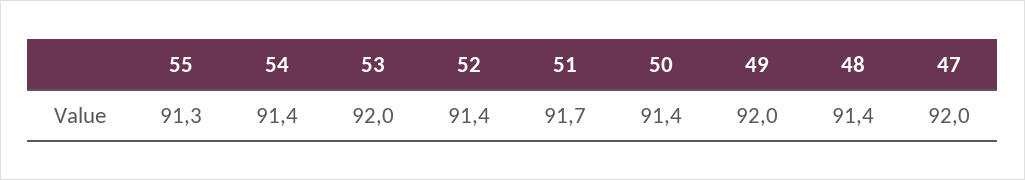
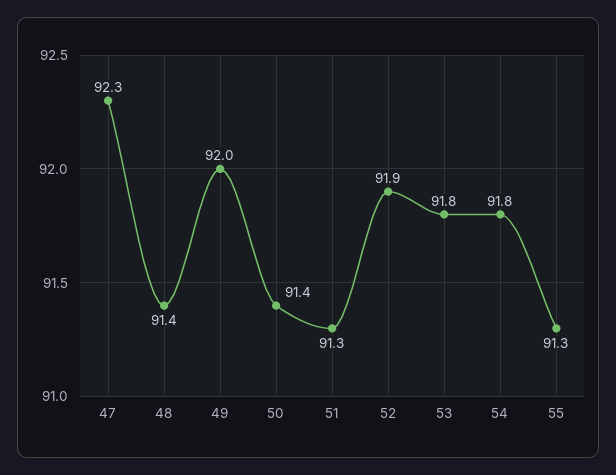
  {
    "55": 91.3,
-   "54": 91.4,
+   "54": 91.8,
-   "53": 92,
+   "53": 91.8,
-   "52": 91.4,
+   "52": 91.9,
-   "51": 91.7,
+   "51": 91.3,
    "50": 91.4,
    "49": 92,
    "48": 91.4,
-   "47": 92
+   "47": 92.3
  }

